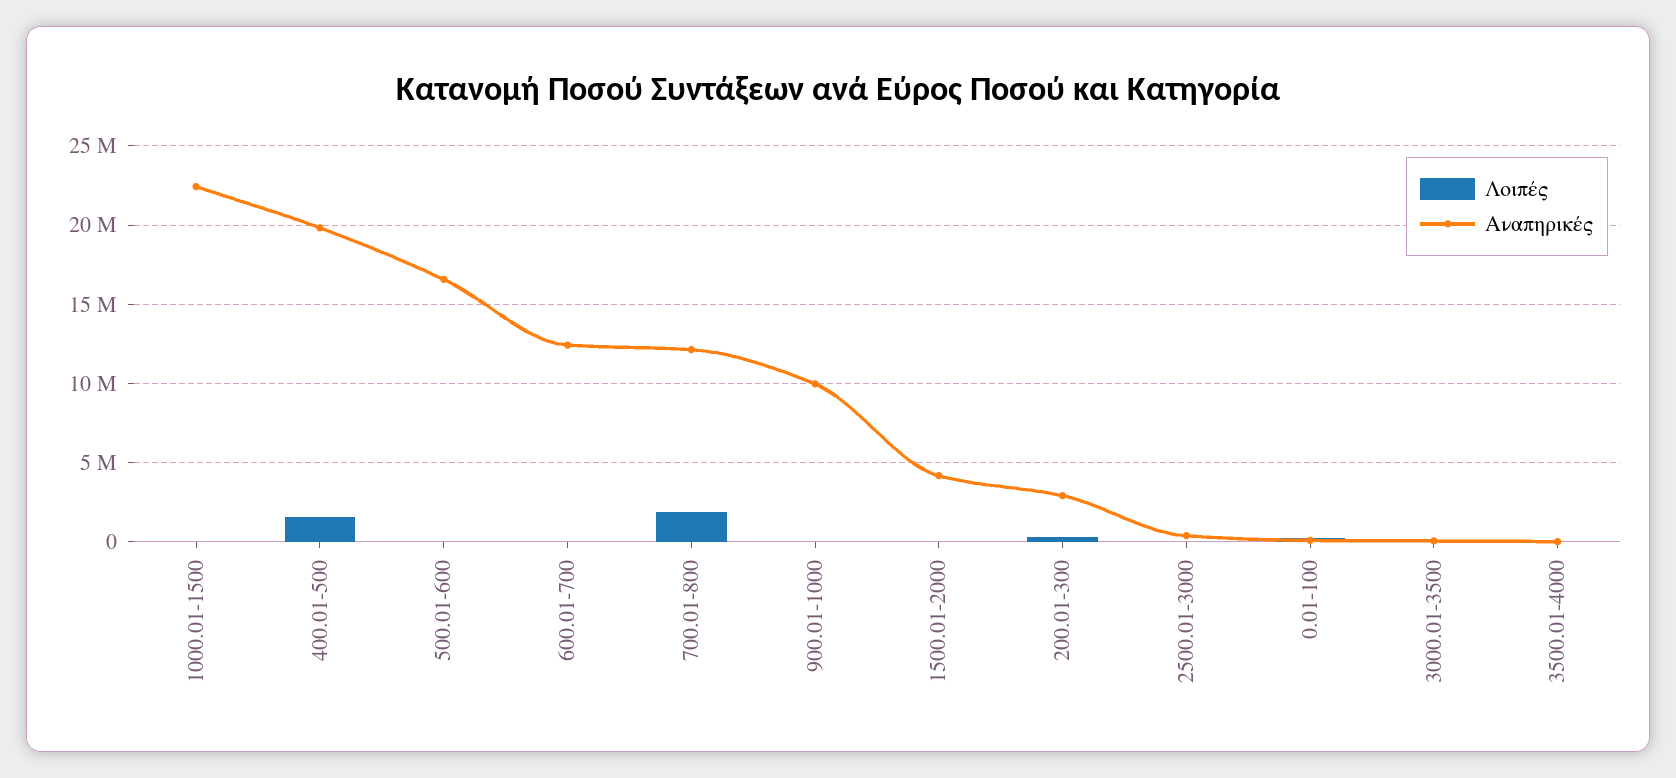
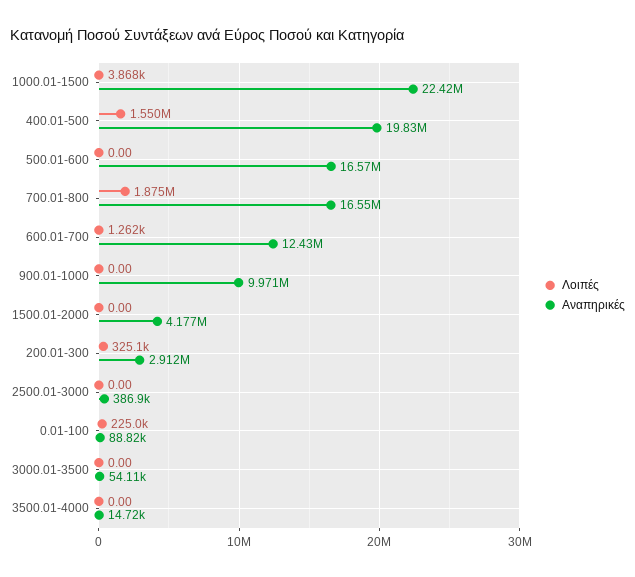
  {
    "Λοιπές": {
      "1000.01-1500": 3868,
      "400.01-500": 1550000,
      "500.01-600": 0,
      "600.01-700": 1262,
      "700.01-800": 1875000,
      "900.01-1000": 0,
      "1500.01-2000": 0,
      "200.01-300": 325100,
      "2500.01-3000": 0,
      "0.01-100": 225000,
      "3000.01-3500": 0,
      "3500.01-4000": 0
    },
    "Αναπηρικές": {
      "1000.01-1500": 22420000,
      "400.01-500": 19830000,
      "500.01-600": 16570000,
      "600.01-700": 12430000,
-     "700.01-800": 12000000,
+     "700.01-800": 16550000,
      "900.01-1000": 9971000,
      "1500.01-2000": 4177000,
      "200.01-300": 2912000,
      "2500.01-3000": 386900,
      "0.01-100": 88820,
      "3000.01-3500": 54110,
      "3500.01-4000": 14720
    }
  }

